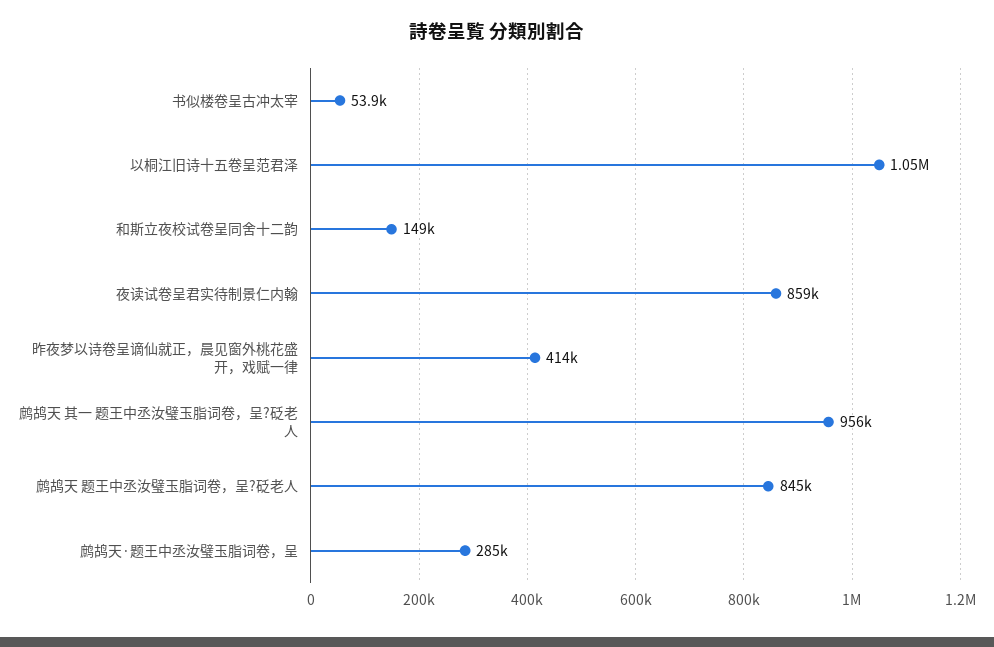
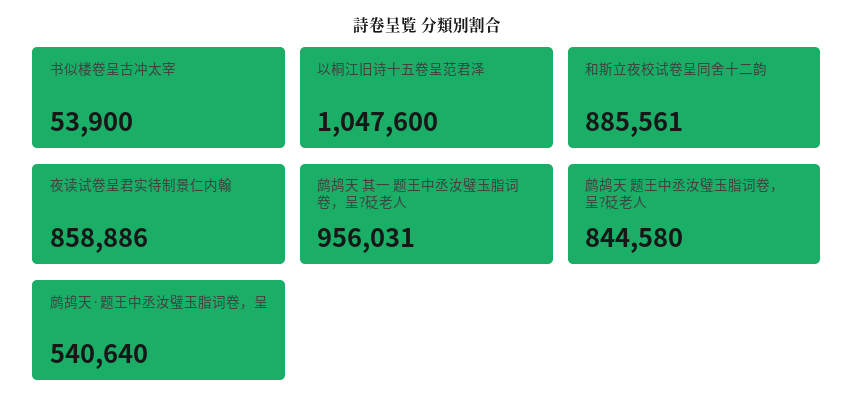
  {
    "书似楼卷呈古冲太宰": 53900,
    "以桐江旧诗十五卷呈范君泽": 1047600,
-   "和斯立夜校试卷呈同舍十二韵": 149000,
+   "和斯立夜校试卷呈同舍十二韵": 885561,
    "夜读试卷呈君实待制景仁内翰": 858886,
-   "昨夜梦以诗卷呈谪仙就正，晨见窗外桃花盛开，戏赋一律": 414000,
    "鹧鸪天 其一 题王中丞汝璧玉脂词卷，呈?砭老人": 956031,
    "鹧鸪天 题王中丞汝璧玉脂词卷，呈?砭老人": 844580,
-   "鹧鸪天·题王中丞汝璧玉脂词卷，呈": 285000
+   "鹧鸪天·题王中丞汝璧玉脂词卷，呈": 540640
  }

